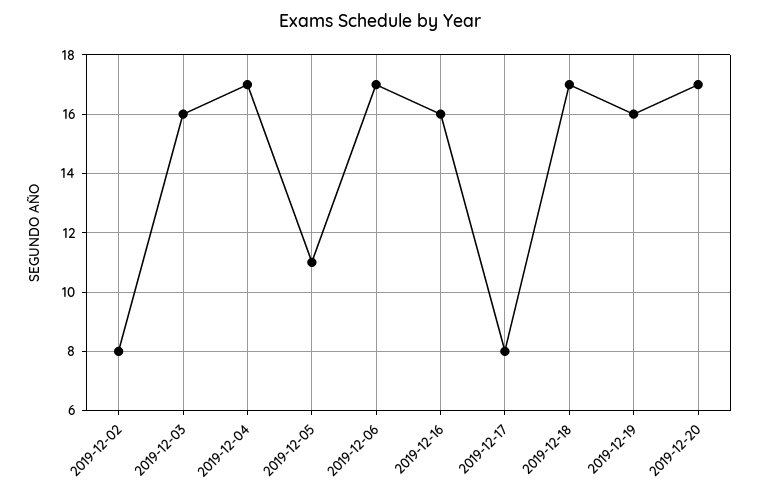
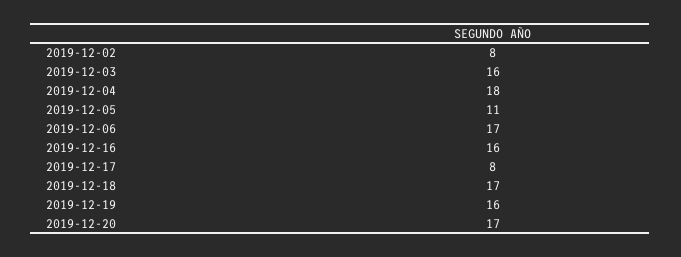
  {
    "2019-12-02": 8,
    "2019-12-03": 16,
-   "2019-12-04": 17,
+   "2019-12-04": 18,
    "2019-12-05": 11,
    "2019-12-06": 17,
    "2019-12-16": 16,
    "2019-12-17": 8,
    "2019-12-18": 17,
    "2019-12-19": 16,
    "2019-12-20": 17
  }

